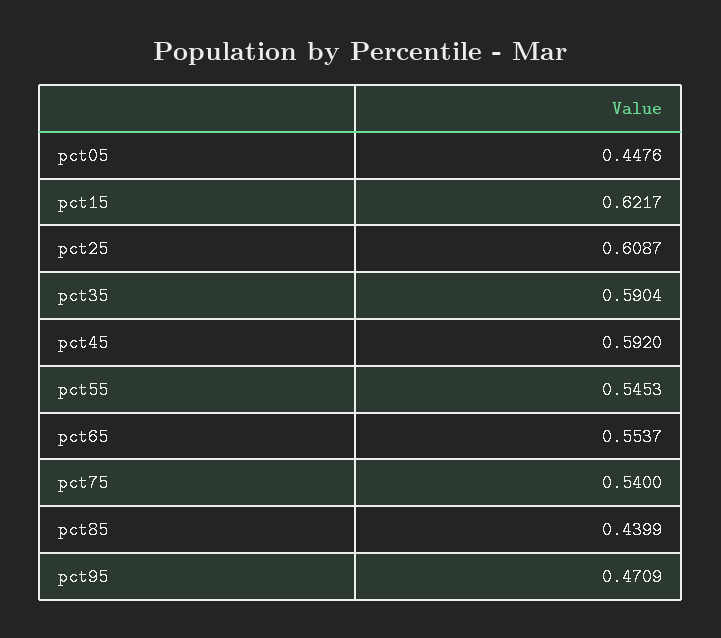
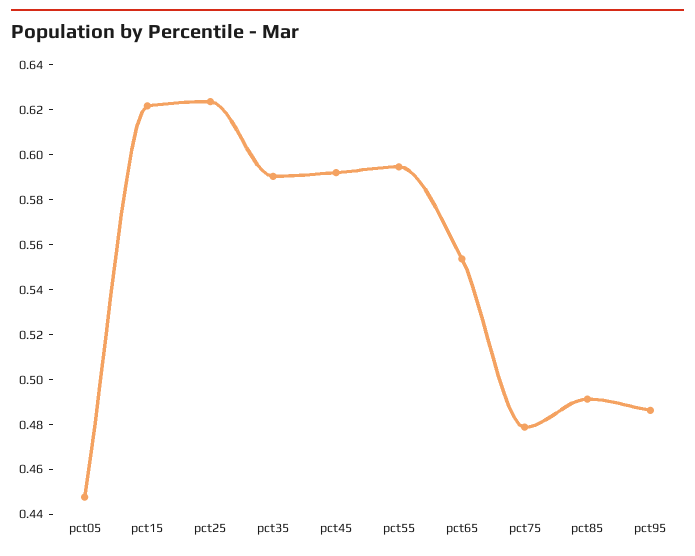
  {
    "pct05": 0.4476,
    "pct15": 0.6217,
-   "pct25": 0.6087,
+   "pct25": 0.625,
    "pct35": 0.5904,
    "pct45": 0.592,
-   "pct55": 0.5453,
+   "pct55": 0.595,
    "pct65": 0.5537,
-   "pct75": 0.54,
+   "pct75": 0.48,
-   "pct85": 0.4399,
+   "pct85": 0.49,
-   "pct95": 0.4709
+   "pct95": 0.485
  }

